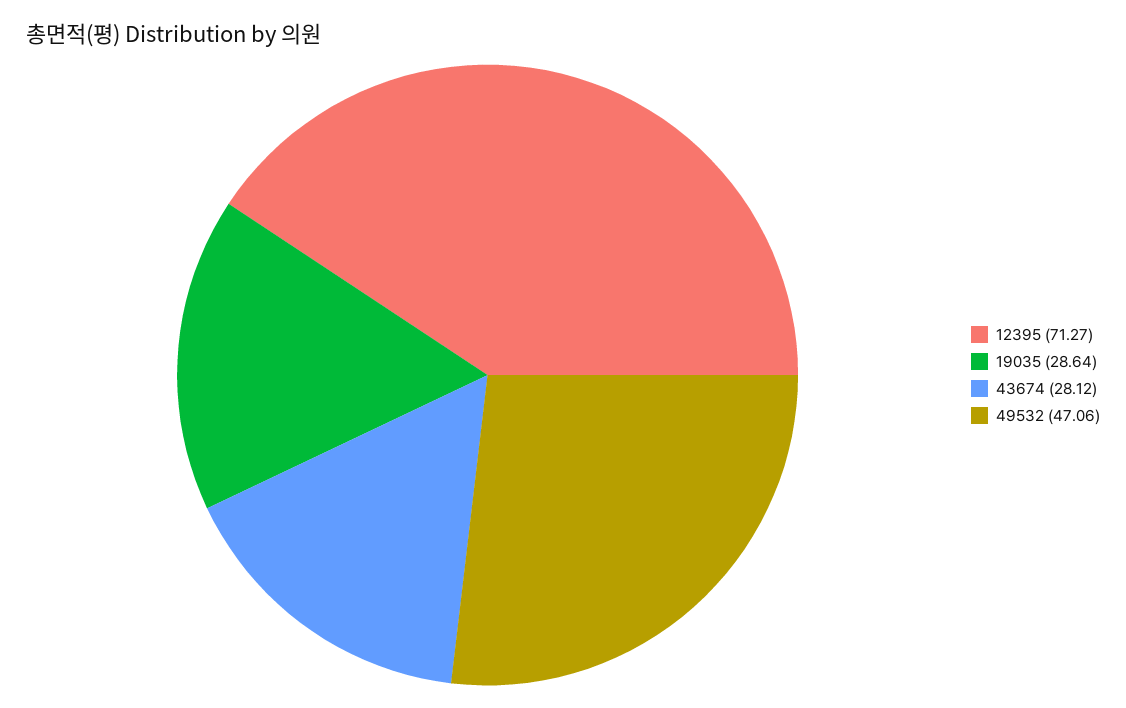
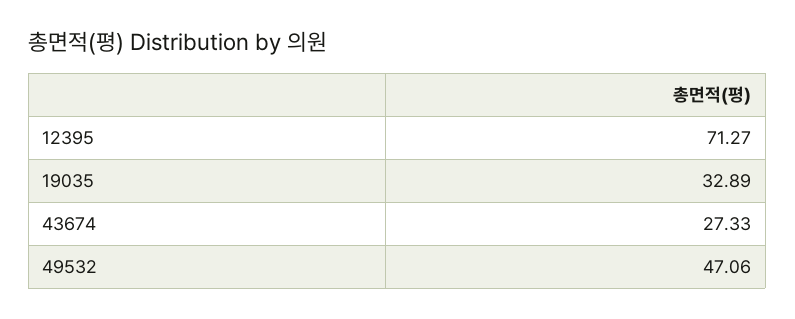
  {
    "12395": 71.27,
-   "19035": 28.64,
+   "19035": 32.89,
-   "43674": 28.12,
+   "43674": 27.33,
    "49532": 47.06
  }

